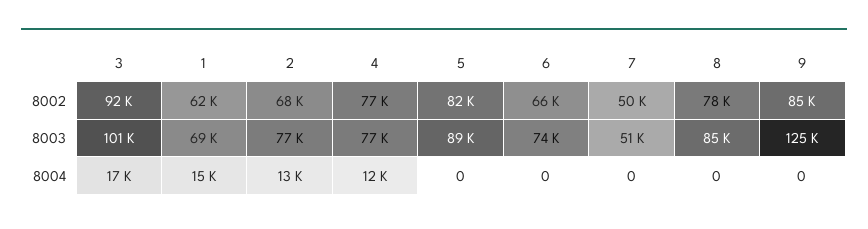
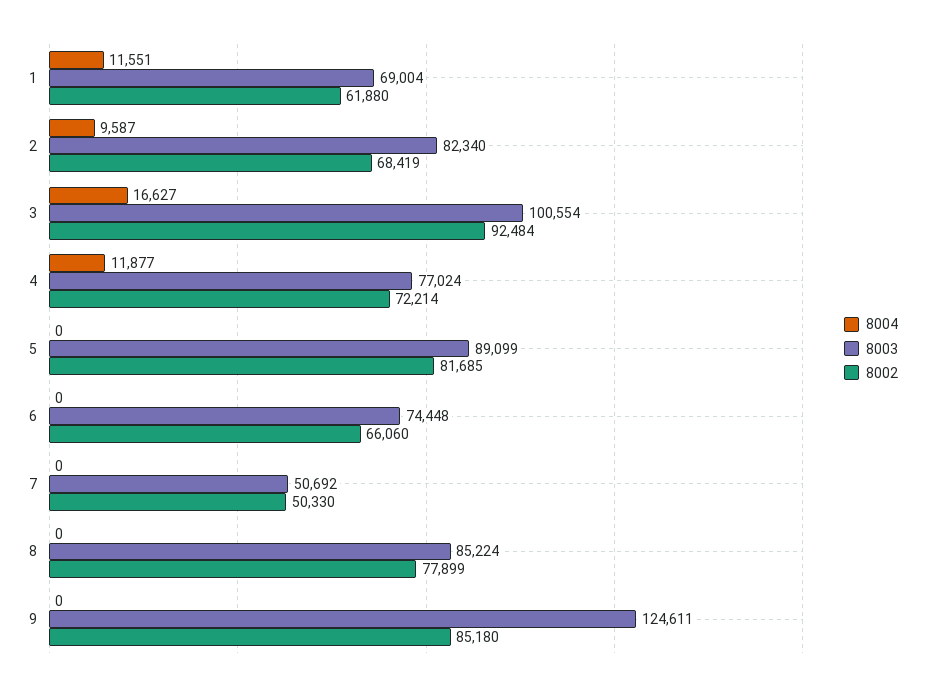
  {
    "8002": {
      "3": 92484,
      "1": 61880,
      "2": 68419,
-     "4": 77000,
+     "4": 72214,
      "5": 81685,
      "6": 66060,
      "7": 50330,
      "8": 77899,
      "9": 85180
    },
    "8003": {
      "3": 100554,
      "1": 69004,
-     "2": 77000,
+     "2": 82340,
      "4": 77024,
      "5": 89099,
      "6": 74448,
      "7": 50692,
      "8": 85224,
      "9": 124611
    },
    "8004": {
      "3": 16627,
-     "1": 15000,
+     "1": 11551,
-     "2": 13000,
+     "2": 9587,
      "4": 11877,
      "5": 0,
      "6": 0,
      "7": 0,
      "8": 0,
      "9": 0
    }
  }

